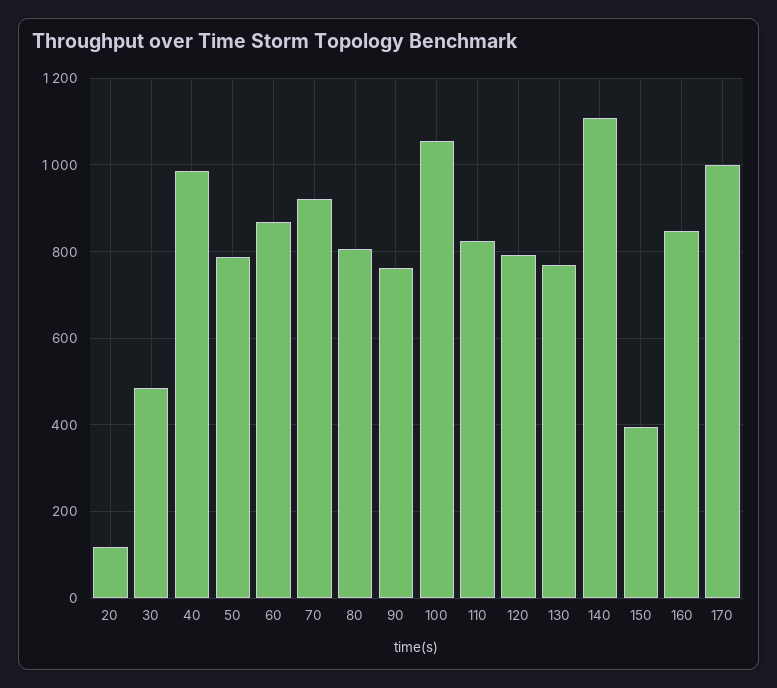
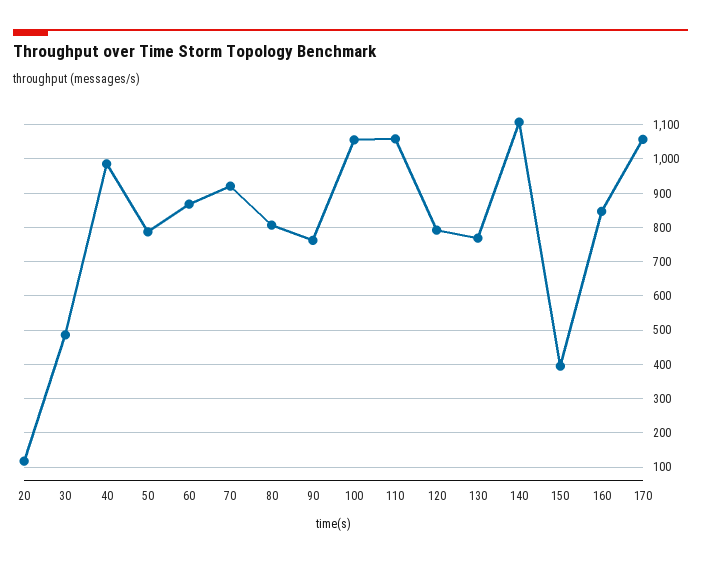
  {
    "20": 120,
    "30": 480,
    "40": 980,
    "50": 780,
    "60": 860,
    "70": 920,
    "80": 800,
    "90": 760,
    "100": 1060,
-   "110": 820,
+   "110": 1060,
    "120": 800,
    "130": 760,
    "140": 1100,
    "150": 400,
    "160": 840,
-   "170": 1000
+   "170": 1060
  }

